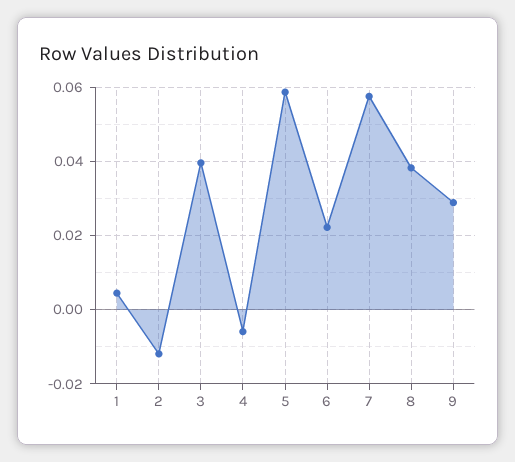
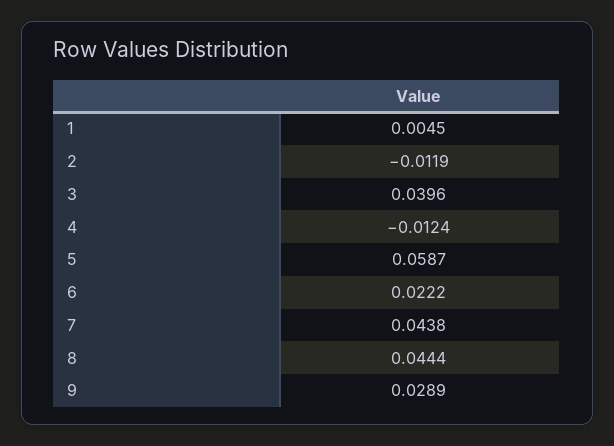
  {
    "1": 0.0045,
    "2": -0.0119,
    "3": 0.0396,
-   "4": -0.006,
+   "4": -0.0124,
    "5": 0.0587,
    "6": 0.0222,
-   "7": 0.058,
+   "7": 0.0438,
-   "8": 0.038,
+   "8": 0.0444,
    "9": 0.0289
  }

